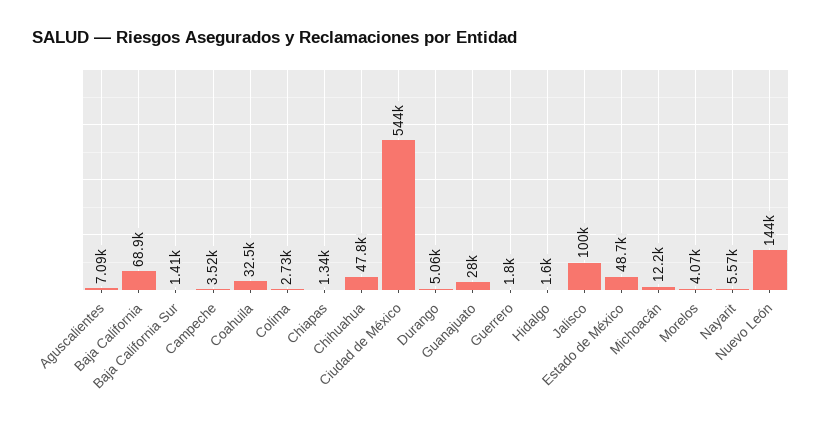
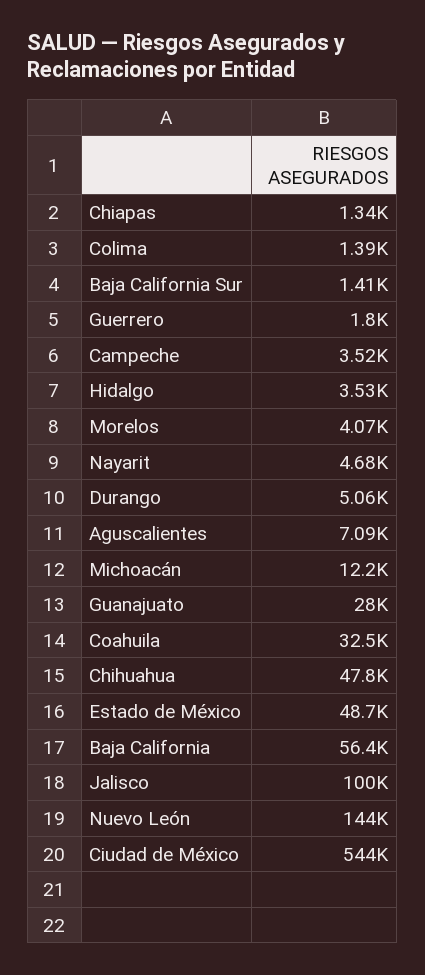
  {
    "Aguscalientes": 7090,
-   "Baja California": 68900,
+   "Baja California": 56400,
    "Baja California Sur": 1410,
    "Campeche": 3520,
    "Coahuila": 32500,
-   "Colima": 2730,
+   "Colima": 1390,
    "Chiapas": 1340,
    "Chihuahua": 47800,
    "Ciudad de México": 544000,
    "Durango": 5060,
    "Guanajuato": 28000,
    "Guerrero": 1800,
-   "Hidalgo": 1600,
+   "Hidalgo": 3530,
    "Jalisco": 100000,
    "Estado de México": 48700,
    "Michoacán": 12200,
    "Morelos": 4070,
-   "Nayarit": 5570,
+   "Nayarit": 4680,
    "Nuevo León": 144000
  }

